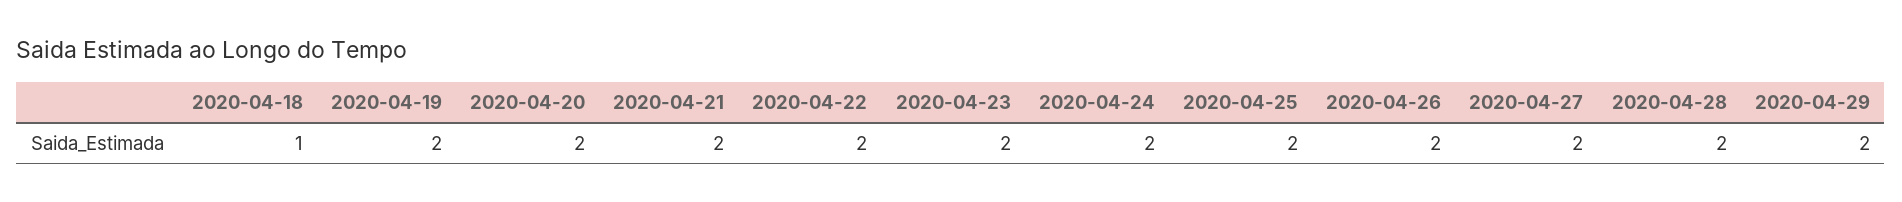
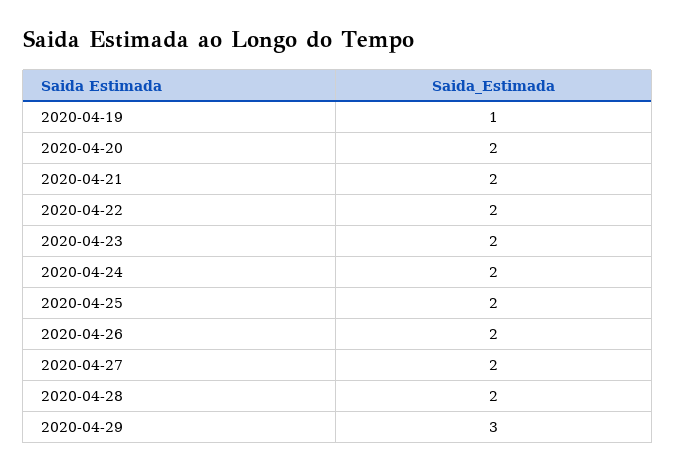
  {
-   "2020-04-18": 1,
-   "2020-04-19": 2,
+   "2020-04-19": 1,
    "2020-04-20": 2,
    "2020-04-21": 2,
    "2020-04-22": 2,
    "2020-04-23": 2,
    "2020-04-24": 2,
    "2020-04-25": 2,
    "2020-04-26": 2,
    "2020-04-27": 2,
    "2020-04-28": 2,
-   "2020-04-29": 2
+   "2020-04-29": 3
  }

